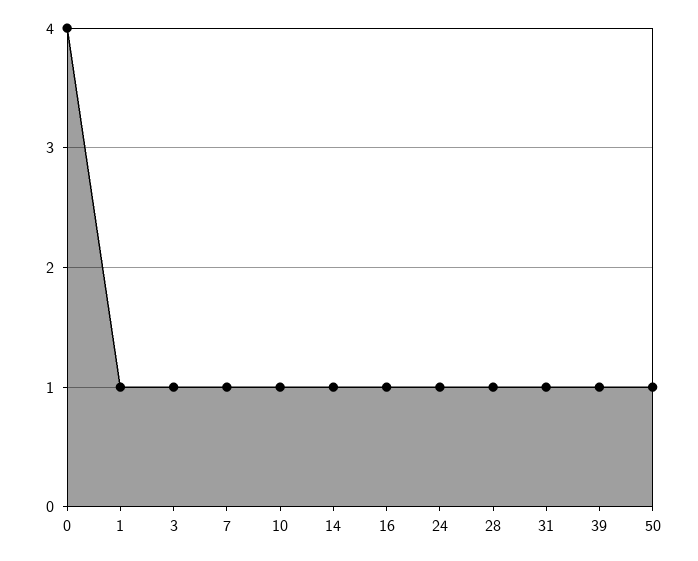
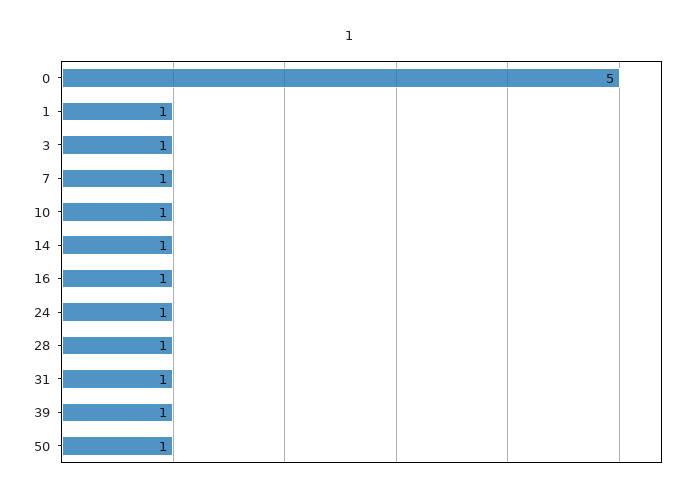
  {
-   "0": 4,
+   "0": 5,
    "1": 1,
    "3": 1,
    "7": 1,
    "10": 1,
    "14": 1,
    "16": 1,
    "24": 1,
    "28": 1,
    "31": 1,
    "39": 1,
    "50": 1
  }

